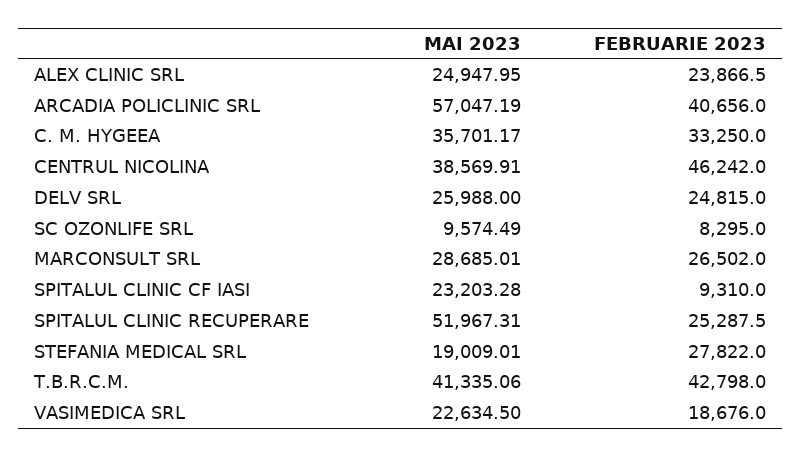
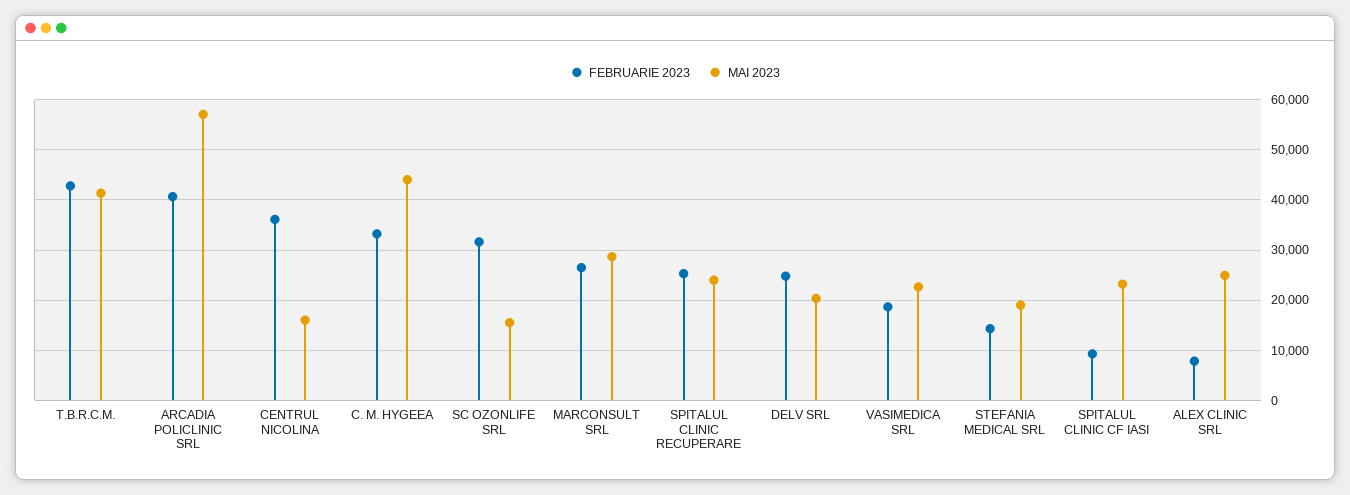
  {
    "MAI 2023": {
      "ALEX CLINIC SRL": 24947.95,
      "ARCADIA POLICLINIC SRL": 57047.19,
-     "C. M. HYGEEA": 35701.17,
+     "C. M. HYGEEA": 44000,
-     "CENTRUL NICOLINA": 38569.91,
+     "CENTRUL NICOLINA": 16000,
-     "DELV SRL": 25988,
+     "DELV SRL": 20000,
-     "SC OZONLIFE SRL": 9574.49,
+     "SC OZONLIFE SRL": 16000,
      "MARCONSULT SRL": 28685.01,
      "SPITALUL CLINIC CF IASI": 23203.28,
-     "SPITALUL CLINIC RECUPERARE": 51967.31,
+     "SPITALUL CLINIC RECUPERARE": 24000,
      "STEFANIA MEDICAL SRL": 19009.01,
      "T.B.R.C.M.": 41335.06,
      "VASIMEDICA SRL": 22634.5
    },
    "FEBRUARIE 2023": {
-     "ALEX CLINIC SRL": 23866.5,
+     "ALEX CLINIC SRL": 8000,
      "ARCADIA POLICLINIC SRL": 40656,
      "C. M. HYGEEA": 33250,
-     "CENTRUL NICOLINA": 46242,
+     "CENTRUL NICOLINA": 36000,
      "DELV SRL": 24815,
-     "SC OZONLIFE SRL": 8295,
+     "SC OZONLIFE SRL": 32000,
      "MARCONSULT SRL": 26502,
      "SPITALUL CLINIC CF IASI": 9310,
      "SPITALUL CLINIC RECUPERARE": 25287.5,
-     "STEFANIA MEDICAL SRL": 27822,
+     "STEFANIA MEDICAL SRL": 14000,
      "T.B.R.C.M.": 42798,
      "VASIMEDICA SRL": 18676
    }
  }

